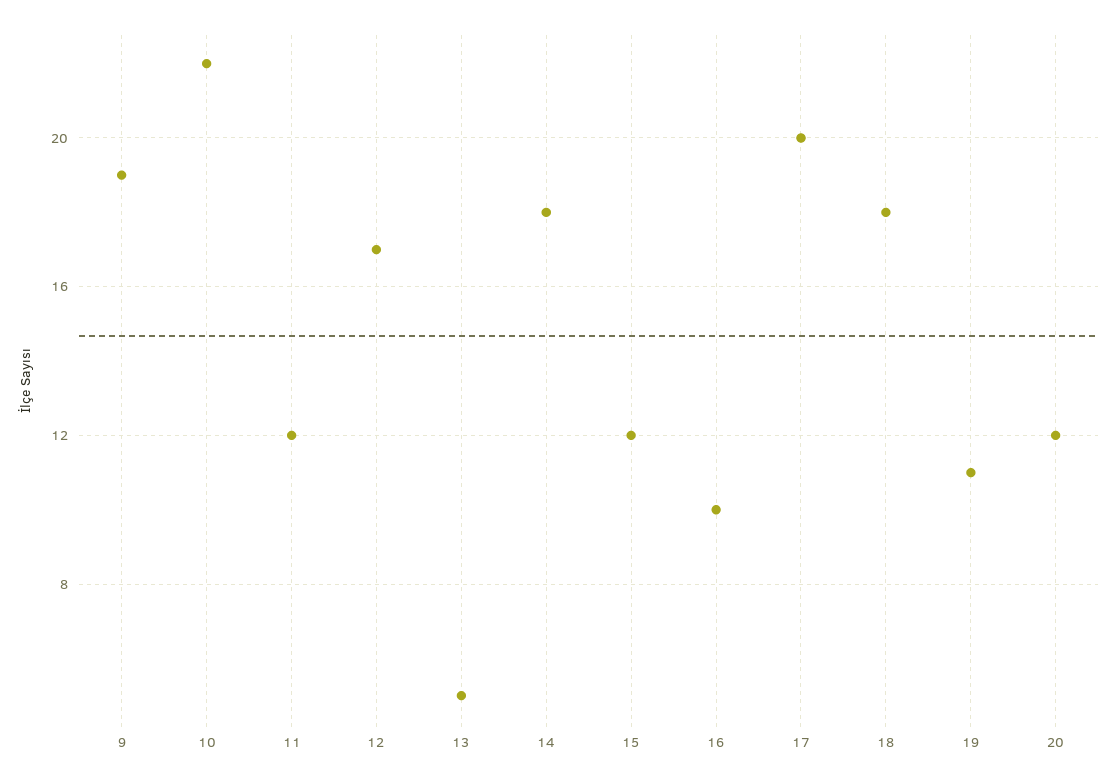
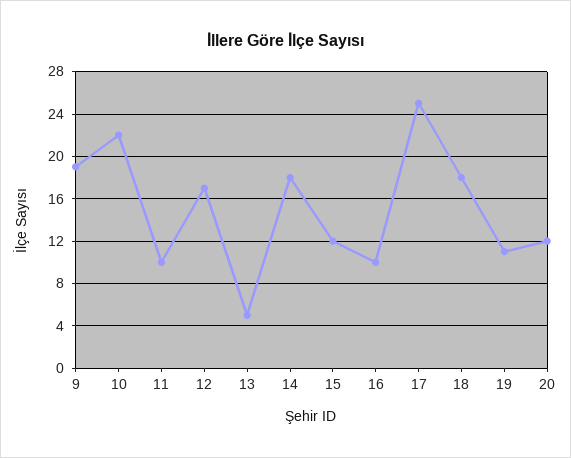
  {
    "9": 19,
    "10": 22,
-   "11": 12,
+   "11": 10,
    "12": 17,
    "13": 5,
    "14": 18,
    "15": 12,
    "16": 10,
-   "17": 20,
+   "17": 25,
    "18": 18,
    "19": 11,
    "20": 12
  }

